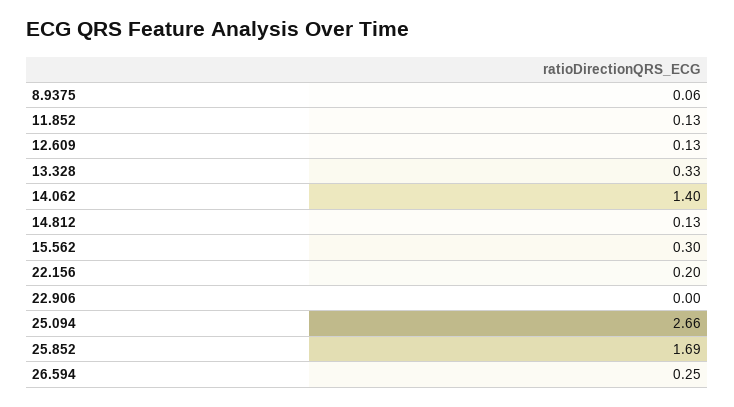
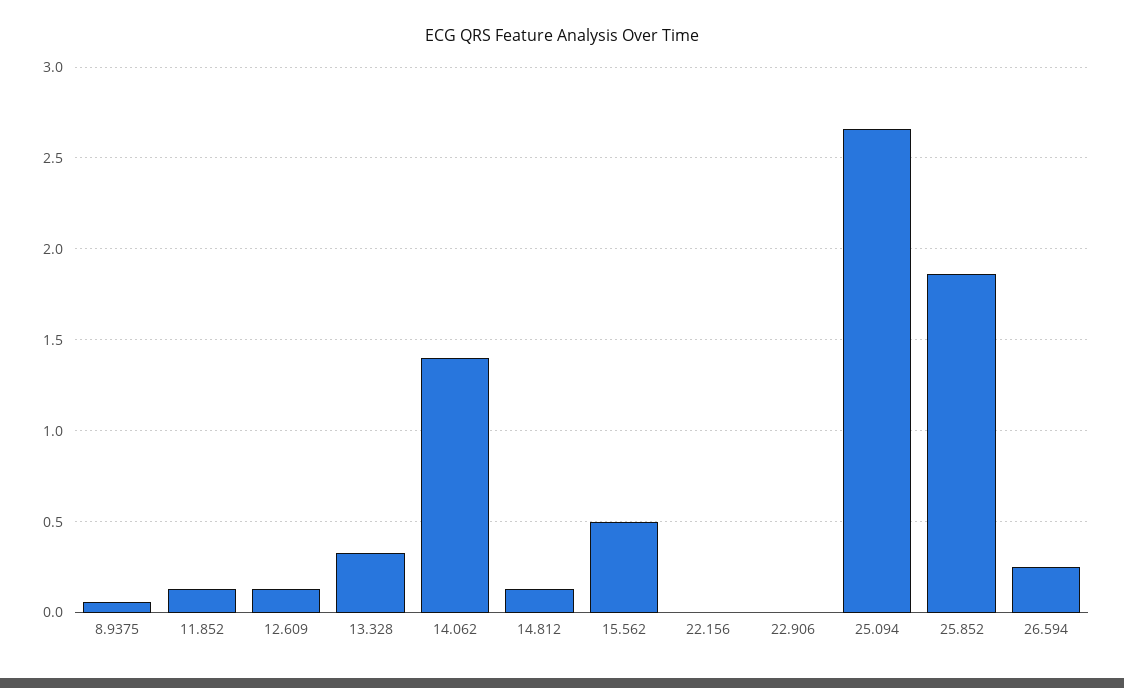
  {
    "8.9375": 0.06,
    "11.852": 0.13,
    "12.609": 0.13,
    "13.328": 0.33,
    "14.062": 1.4,
    "14.812": 0.13,
-   "15.562": 0.3,
+   "15.562": 0.5,
-   "22.156": 0.2,
+   "22.156": 0,
    "22.906": 0,
    "25.094": 2.66,
-   "25.852": 1.69,
+   "25.852": 1.85,
    "26.594": 0.25
  }

